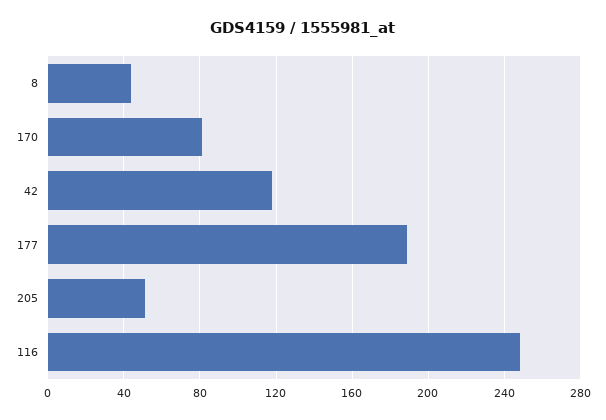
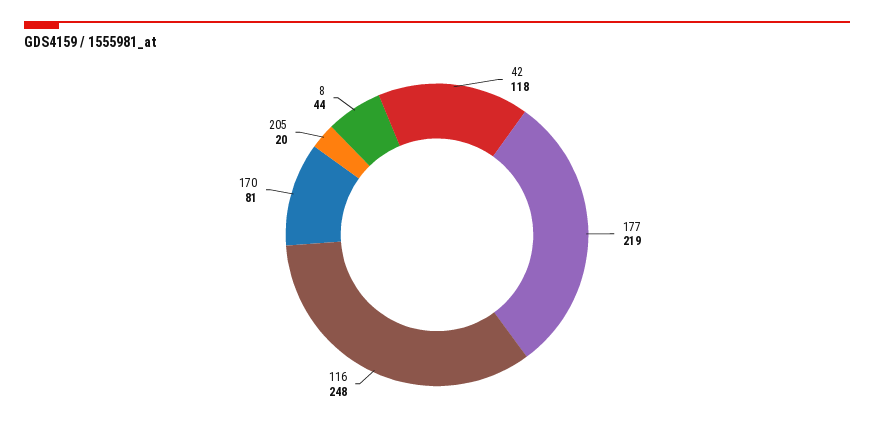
  {
    "8": 44,
    "170": 81,
    "42": 118,
-   "177": 190,
+   "177": 219,
-   "205": 50,
+   "205": 20,
    "116": 248
  }

